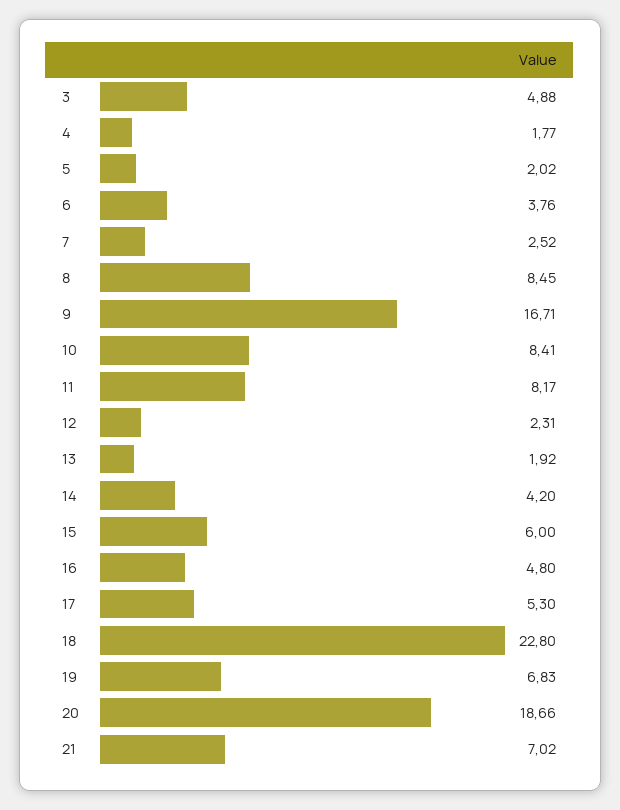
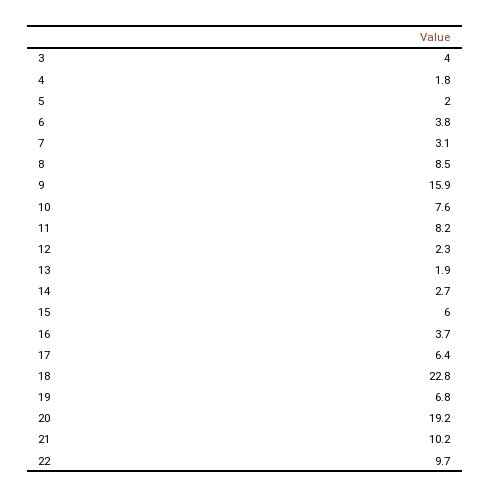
  {
-   "3": 4.88,
+   "3": 4,
    "4": 1.77,
    "5": 2.02,
    "6": 3.76,
-   "7": 2.52,
+   "7": 3.1,
    "8": 8.45,
-   "9": 16.71,
+   "9": 15.9,
-   "10": 8.41,
+   "10": 7.6,
    "11": 8.17,
    "12": 2.31,
    "13": 1.92,
-   "14": 4.2,
+   "14": 2.7,
    "15": 6,
-   "16": 4.8,
+   "16": 3.7,
-   "17": 5.3,
+   "17": 6.4,
    "18": 22.8,
    "19": 6.83,
-   "20": 18.66,
+   "20": 19.2,
-   "21": 7.02
+   "21": 10.2,
+   "22": 9.7
  }

